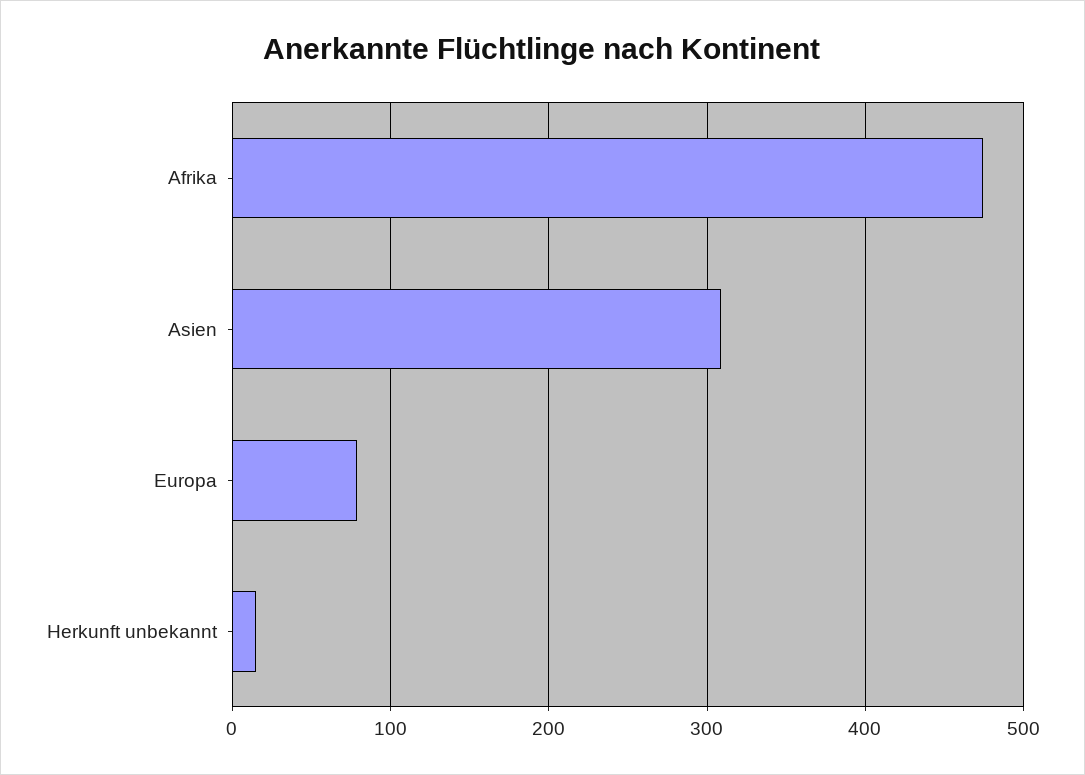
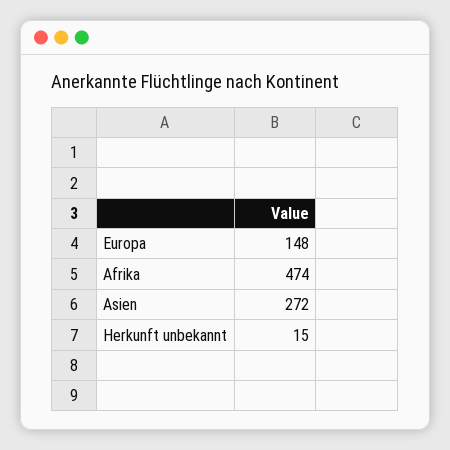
  {
    "Afrika": 474,
-   "Asien": 310,
+   "Asien": 272,
-   "Europa": 80,
+   "Europa": 148,
    "Herkunft unbekannt": 15
  }

